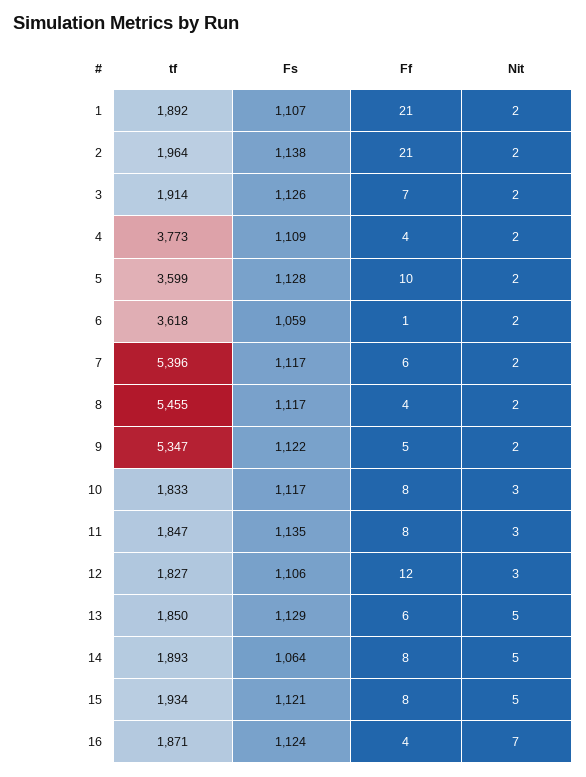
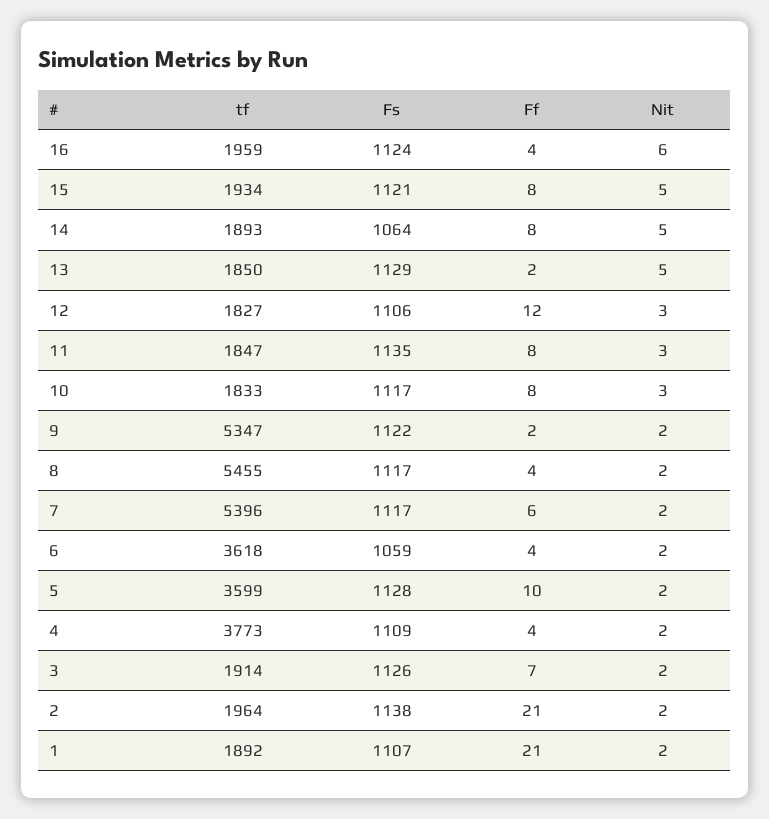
  {
    "tf": {
      "1": 1892,
      "2": 1964,
      "3": 1914,
      "4": 3773,
      "5": 3599,
      "6": 3618,
      "7": 5396,
      "8": 5455,
      "9": 5347,
      "10": 1833,
      "11": 1847,
      "12": 1827,
      "13": 1850,
      "14": 1893,
      "15": 1934,
-     "16": 1871
+     "16": 1959
    },
    "Fs": {
      "1": 1107,
      "2": 1138,
      "3": 1126,
      "4": 1109,
      "5": 1128,
      "6": 1059,
      "7": 1117,
      "8": 1117,
      "9": 1122,
      "10": 1117,
      "11": 1135,
      "12": 1106,
      "13": 1129,
      "14": 1064,
      "15": 1121,
      "16": 1124
    },
    "Ff": {
      "1": 21,
      "2": 21,
      "3": 7,
      "4": 4,
      "5": 10,
-     "6": 1,
+     "6": 4,
      "7": 6,
      "8": 4,
-     "9": 5,
+     "9": 2,
      "10": 8,
      "11": 8,
      "12": 12,
-     "13": 6,
+     "13": 2,
      "14": 8,
      "15": 8,
      "16": 4
    },
    "Nit": {
      "1": 2,
      "2": 2,
      "3": 2,
      "4": 2,
      "5": 2,
      "6": 2,
      "7": 2,
      "8": 2,
      "9": 2,
      "10": 3,
      "11": 3,
      "12": 3,
      "13": 5,
      "14": 5,
      "15": 5,
-     "16": 7
+     "16": 6
    }
  }

